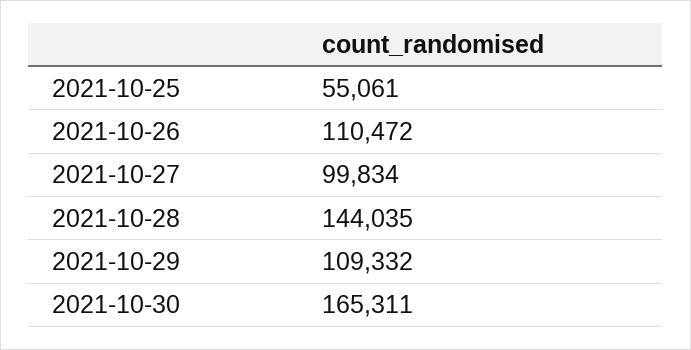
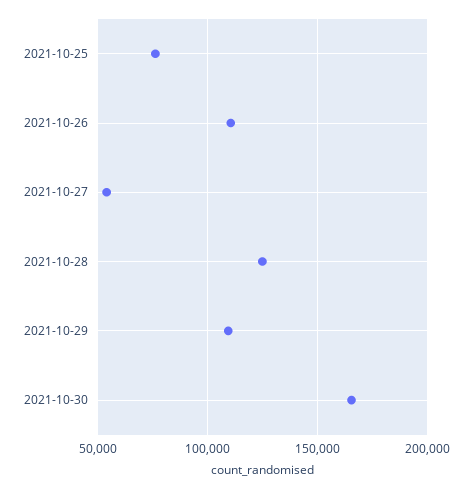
  {
-   "2021-10-25": 55061,
+   "2021-10-25": 75000,
    "2021-10-26": 110472,
-   "2021-10-27": 99834,
+   "2021-10-27": 55000,
-   "2021-10-28": 144035,
+   "2021-10-28": 125000,
    "2021-10-29": 109332,
    "2021-10-30": 165311
  }

